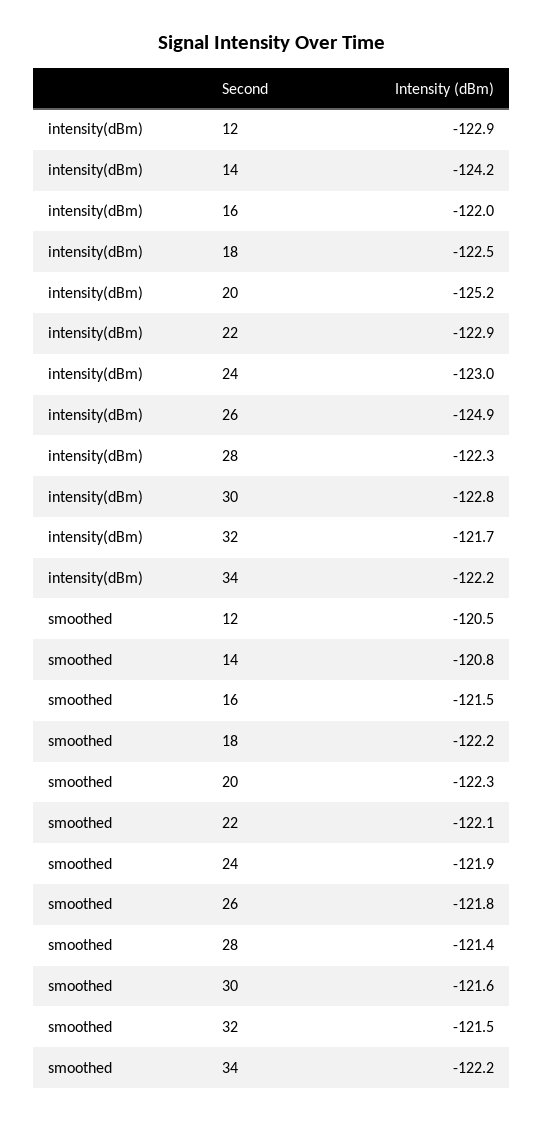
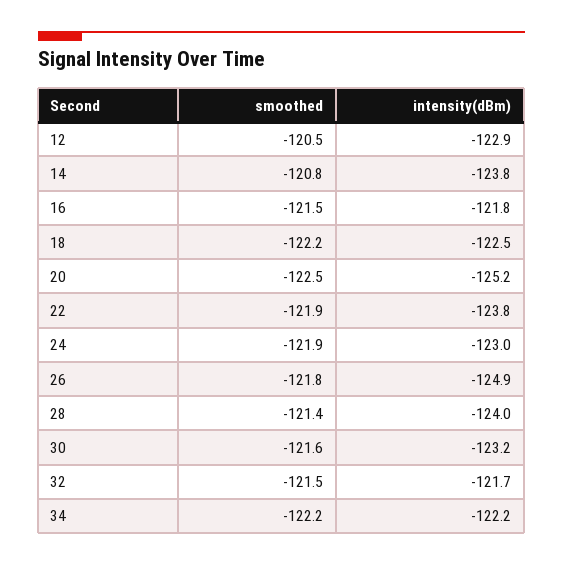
  {
    "intensity(dBm)": {
      "12": -122.9,
-     "14": -124.2,
+     "14": -123.8,
-     "16": -122,
+     "16": -121.8,
      "18": -122.5,
      "20": -125.2,
-     "22": -122.9,
+     "22": -123.8,
      "24": -123,
      "26": -124.9,
-     "28": -122.3,
+     "28": -124,
-     "30": -122.8,
+     "30": -123.2,
      "32": -121.7,
      "34": -122.2
    },
    "smoothed": {
      "12": -120.5,
      "14": -120.8,
      "16": -121.5,
      "18": -122.2,
-     "20": -122.3,
+     "20": -122.5,
-     "22": -122.1,
+     "22": -121.9,
      "24": -121.9,
      "26": -121.8,
      "28": -121.4,
      "30": -121.6,
      "32": -121.5,
      "34": -122.2
    }
  }

